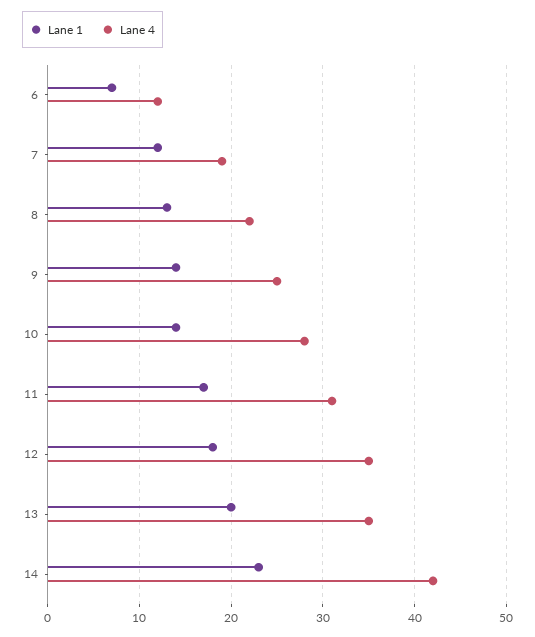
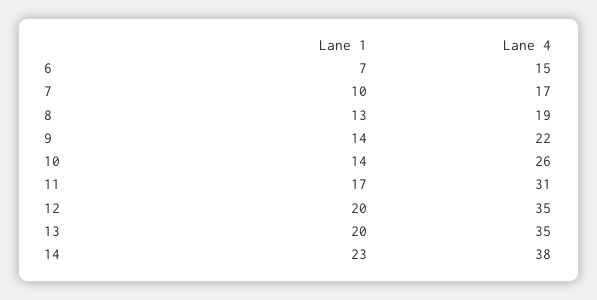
  {
    "Lane 1": {
      "6": 7,
-     "7": 12,
+     "7": 10,
      "8": 13,
      "9": 14,
      "10": 14,
      "11": 17,
-     "12": 18,
+     "12": 20,
      "13": 20,
      "14": 23
    },
    "Lane 4": {
-     "6": 12,
+     "6": 15,
-     "7": 19,
+     "7": 17,
-     "8": 22,
+     "8": 19,
-     "9": 25,
+     "9": 22,
-     "10": 28,
+     "10": 26,
      "11": 31,
      "12": 35,
      "13": 35,
-     "14": 42
+     "14": 38
    }
  }

